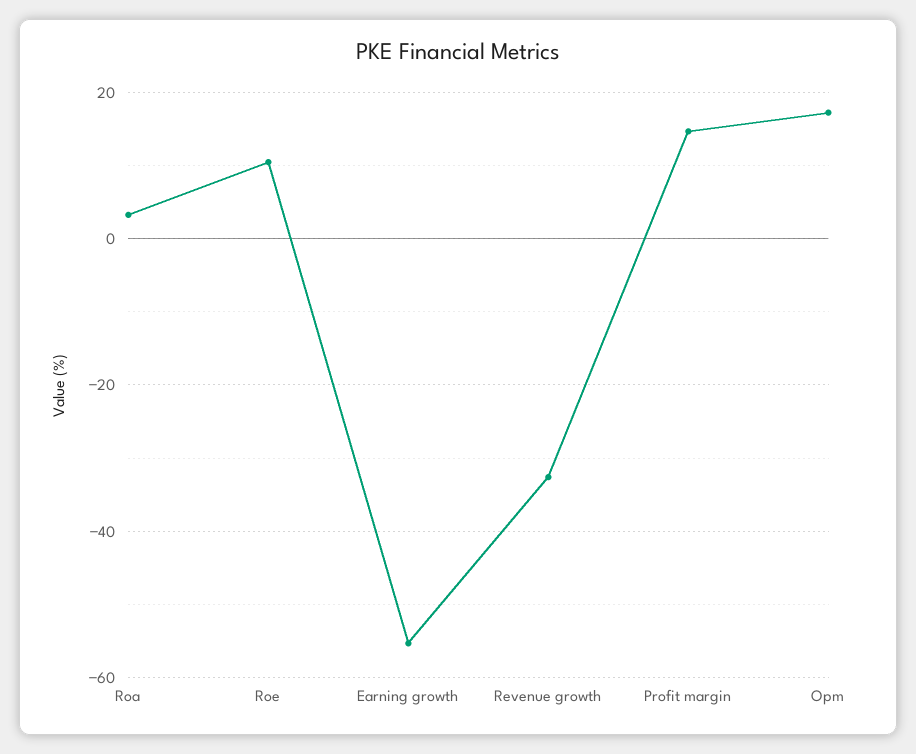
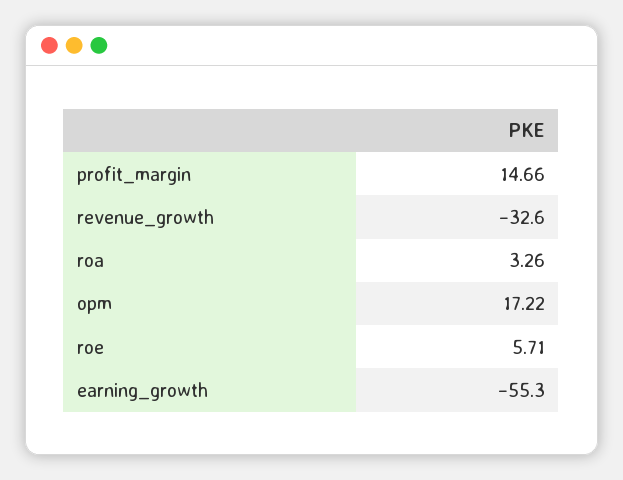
  {
    "Roa": 3.26,
-   "Roe": 10,
+   "Roe": 5.71,
    "Earning growth": -55.3,
    "Revenue growth": -32.6,
    "Profit margin": 14.66,
    "Opm": 17.22
  }

